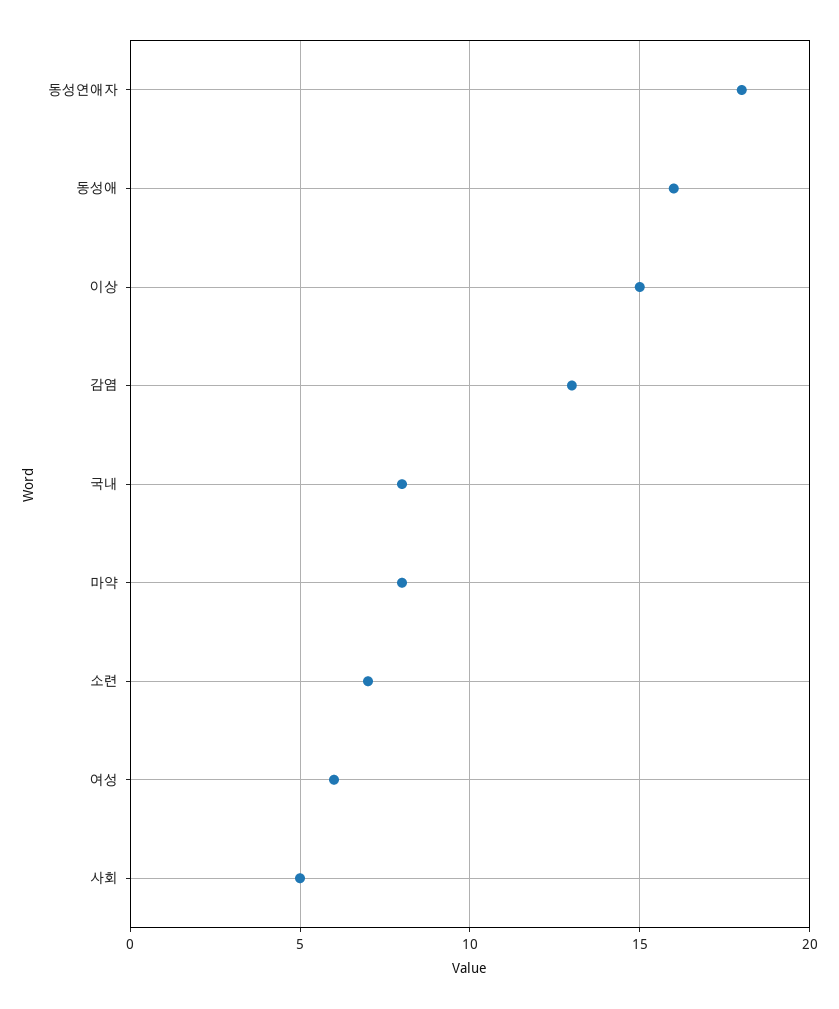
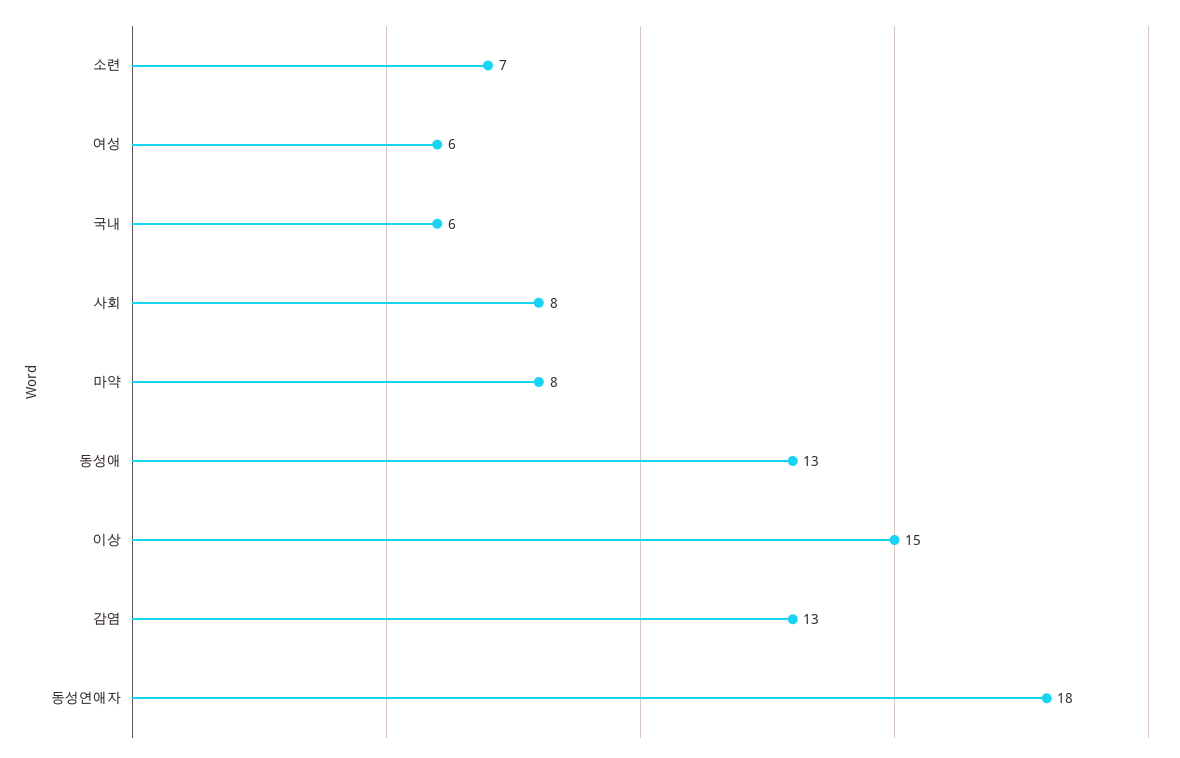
  {
    "동성연애자": 18,
-   "동성애": 16,
+   "동성애": 13,
    "이상": 15,
    "감염": 13,
-   "국내": 8,
+   "국내": 6,
    "마약": 8,
    "소련": 7,
    "여성": 6,
-   "사회": 5
+   "사회": 8
  }

